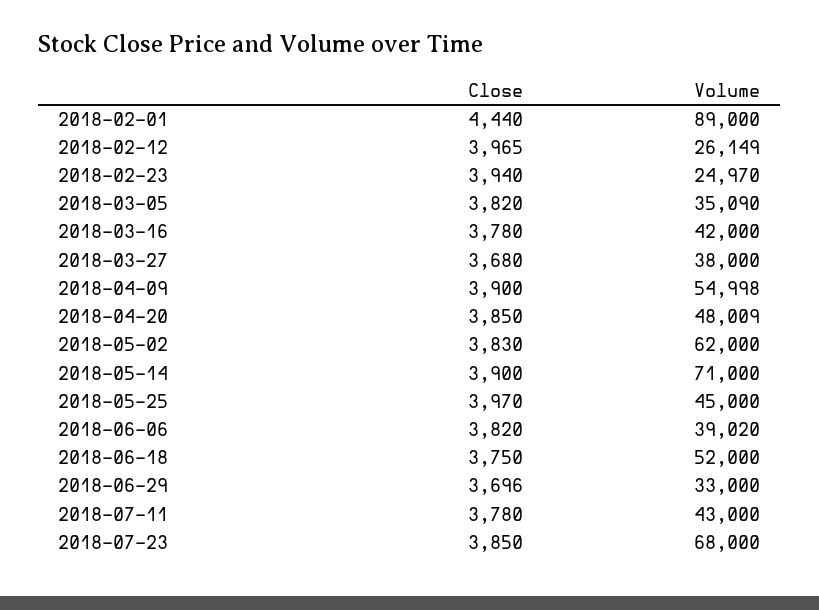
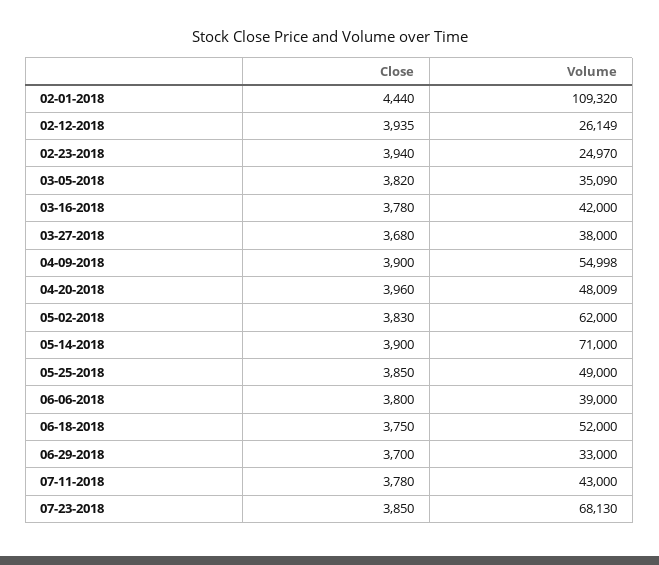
  {
    "Close": {
      "2018-02-01": 4440,
-     "2018-02-12": 3965,
+     "2018-02-12": 3935,
      "2018-02-23": 3940,
      "2018-03-05": 3820,
      "2018-03-16": 3780,
      "2018-03-27": 3680,
      "2018-04-09": 3900,
-     "2018-04-20": 3850,
+     "2018-04-20": 3960,
      "2018-05-02": 3830,
      "2018-05-14": 3900,
-     "2018-05-25": 3970,
+     "2018-05-25": 3850,
-     "2018-06-06": 3820,
+     "2018-06-06": 3800,
      "2018-06-18": 3750,
-     "2018-06-29": 3696,
+     "2018-06-29": 3700,
      "2018-07-11": 3780,
      "2018-07-23": 3850
    },
    "Volume": {
-     "2018-02-01": 89000,
+     "2018-02-01": 109320,
      "2018-02-12": 26149,
      "2018-02-23": 24970,
      "2018-03-05": 35090,
      "2018-03-16": 42000,
      "2018-03-27": 38000,
      "2018-04-09": 54998,
      "2018-04-20": 48009,
      "2018-05-02": 62000,
      "2018-05-14": 71000,
-     "2018-05-25": 45000,
+     "2018-05-25": 49000,
-     "2018-06-06": 39020,
+     "2018-06-06": 39000,
      "2018-06-18": 52000,
      "2018-06-29": 33000,
      "2018-07-11": 43000,
-     "2018-07-23": 68000
+     "2018-07-23": 68130
    }
  }

